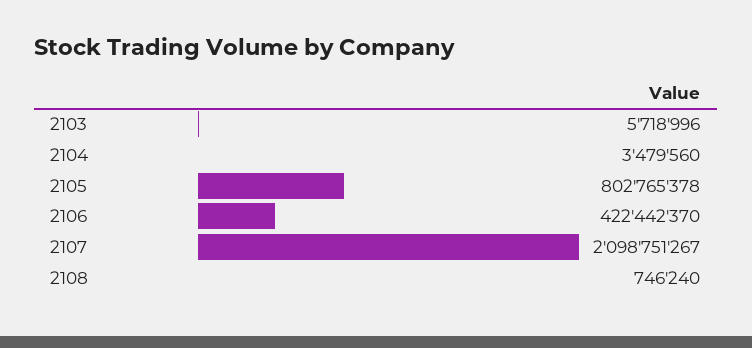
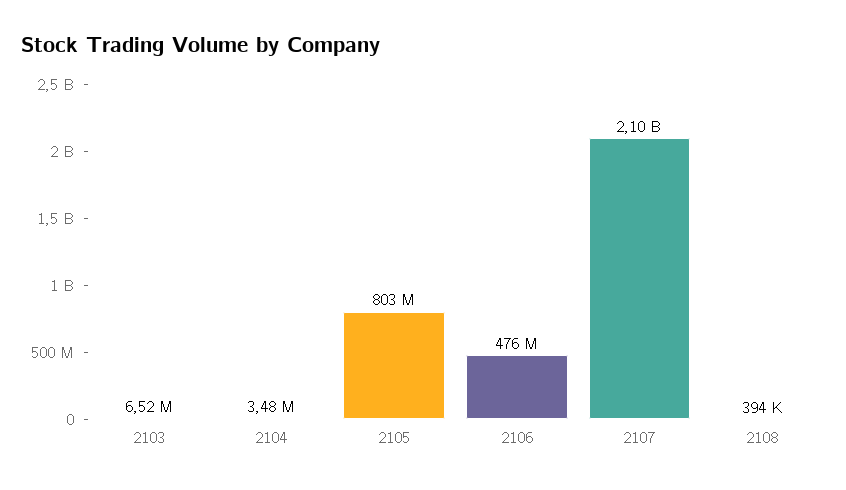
  {
-   "2103": 5718996,
+   "2103": 6520000,
    "2104": 3479560,
    "2105": 802765378,
-   "2106": 422442370,
+   "2106": 476000000,
    "2107": 2098751267,
-   "2108": 746240
+   "2108": 394000
  }

